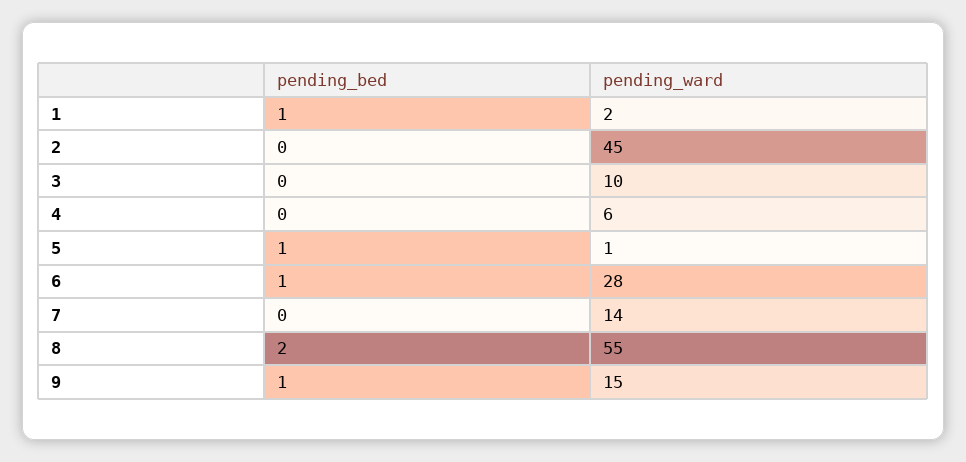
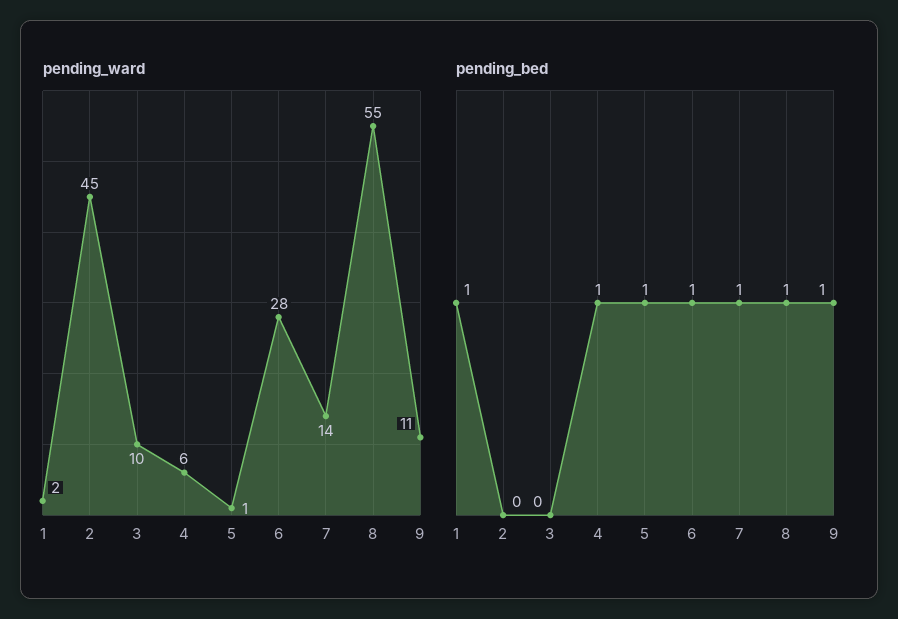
  {
    "pending_bed": {
      "1": 1,
      "2": 0,
      "3": 0,
-     "4": 0,
+     "4": 1,
      "5": 1,
      "6": 1,
-     "7": 0,
+     "7": 1,
-     "8": 2,
+     "8": 1,
      "9": 1
    },
    "pending_ward": {
      "1": 2,
      "2": 45,
      "3": 10,
      "4": 6,
      "5": 1,
      "6": 28,
      "7": 14,
      "8": 55,
-     "9": 15
+     "9": 11
    }
  }

